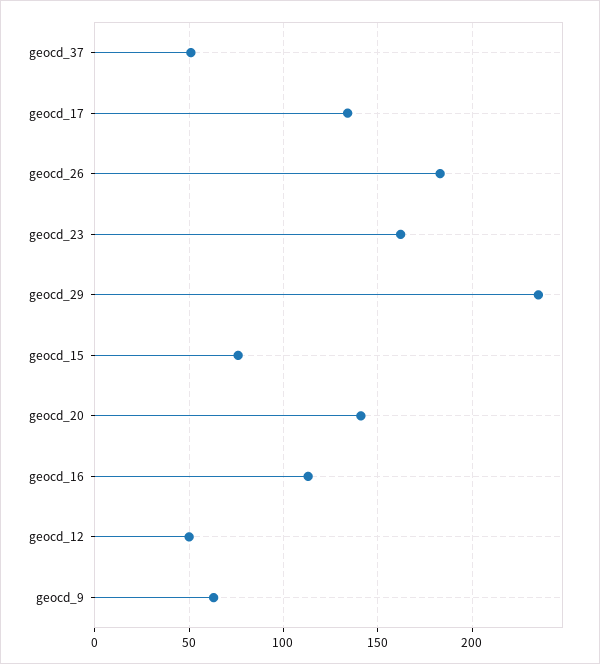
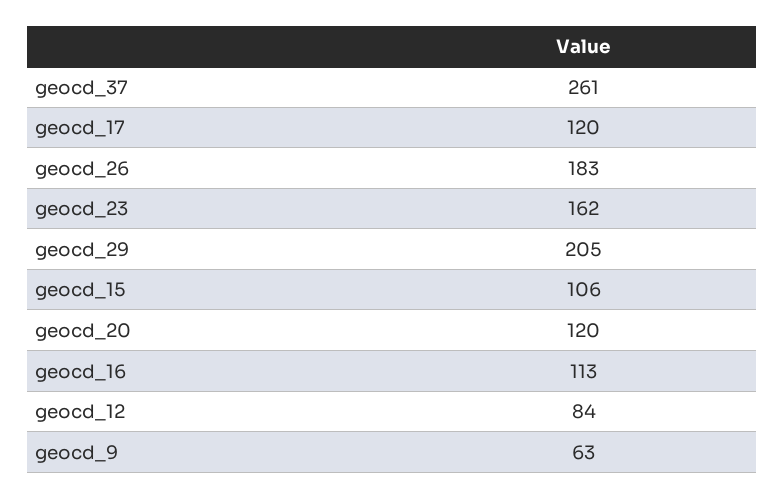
  {
-   "geocd_37": 50,
+   "geocd_37": 261,
-   "geocd_17": 135,
+   "geocd_17": 120,
    "geocd_26": 183,
    "geocd_23": 162,
-   "geocd_29": 235,
+   "geocd_29": 205,
-   "geocd_15": 75,
+   "geocd_15": 106,
-   "geocd_20": 140,
+   "geocd_20": 120,
    "geocd_16": 113,
-   "geocd_12": 50,
+   "geocd_12": 84,
    "geocd_9": 63
  }

